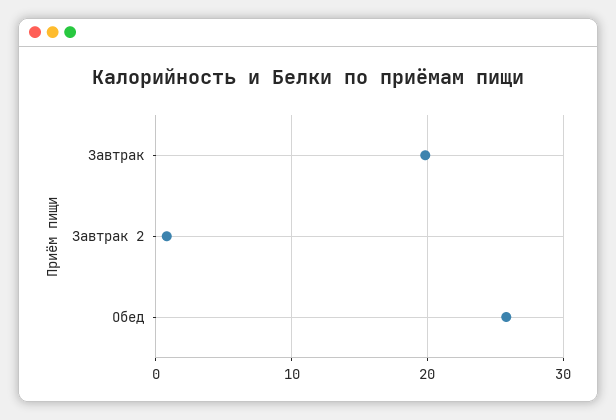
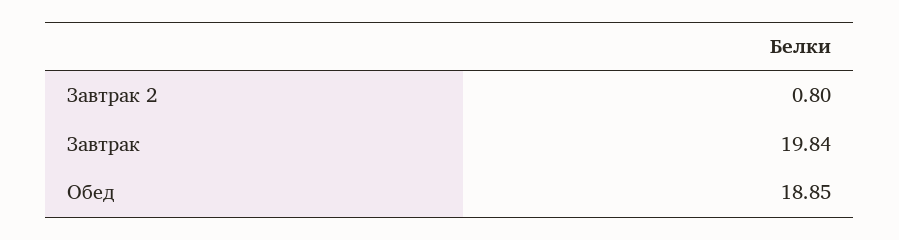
  {
    "Завтрак": 19.84,
    "Завтрак 2": 0.8,
-   "Обед": 26
+   "Обед": 18.85
  }

